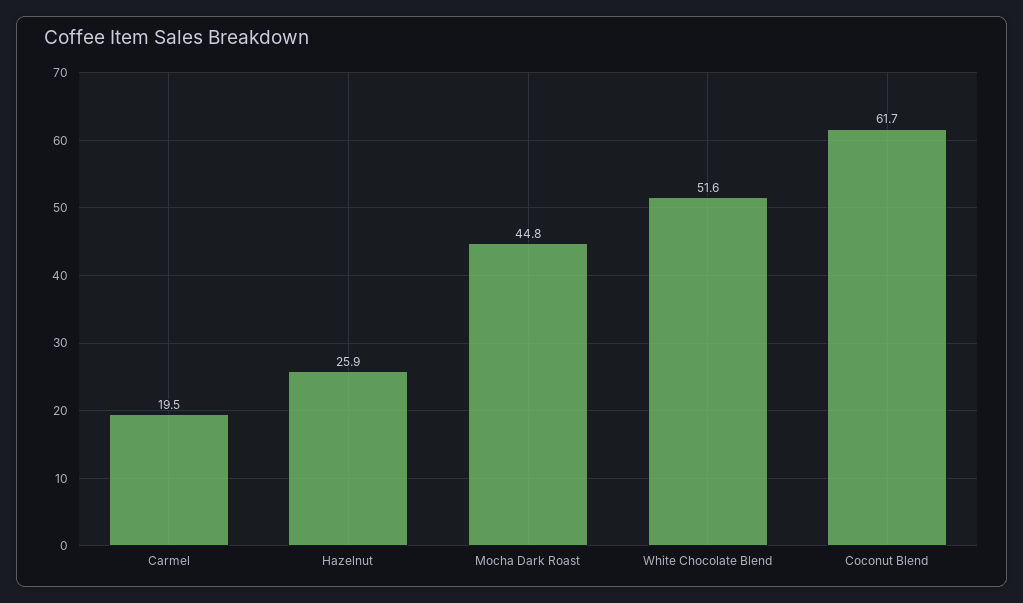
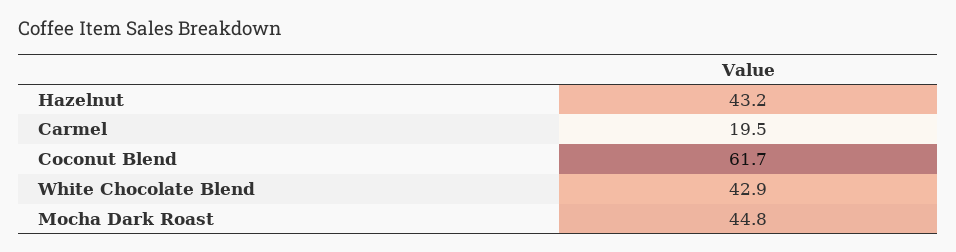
  {
    "Carmel": 19.5,
-   "Hazelnut": 25.9,
+   "Hazelnut": 43.2,
    "Mocha Dark Roast": 44.8,
-   "White Chocolate Blend": 51.6,
+   "White Chocolate Blend": 42.9,
    "Coconut Blend": 61.7
  }

